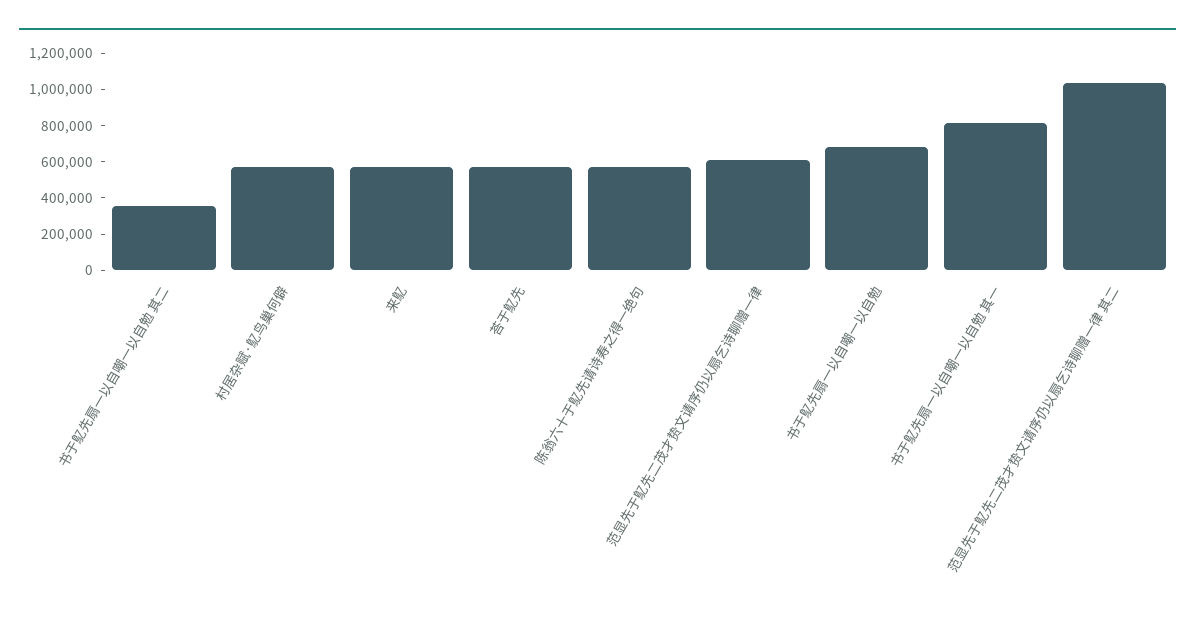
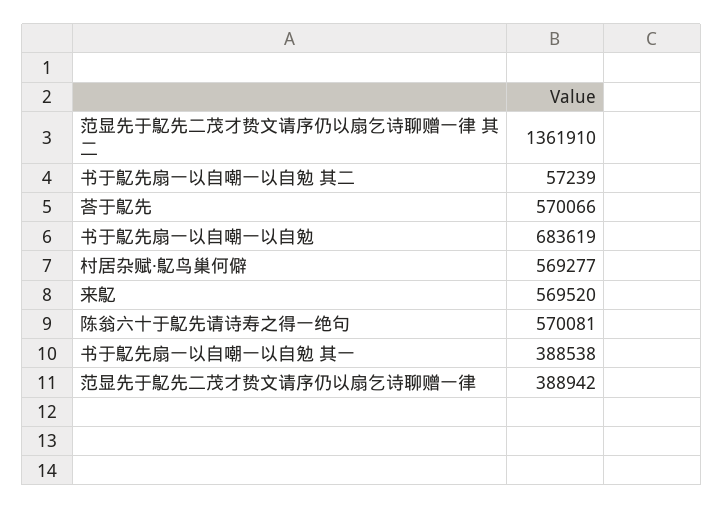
  {
-   "书于鳦先扇一以自嘲一以自勉 其二": 350000,
+   "书于鳦先扇一以自嘲一以自勉 其二": 57239,
    "村居杂赋·鳦鸟巢何僻": 569277,
    "来鳦": 569520,
    "荅于鳦先": 570066,
    "陈翁六十于鳦先请诗寿之得一绝句": 570081,
-   "范显先于鳦先二茂才贽文请序仍以扇乞诗聊赠一律": 600000,
+   "范显先于鳦先二茂才贽文请序仍以扇乞诗聊赠一律": 388942,
    "书于鳦先扇一以自嘲一以自勉": 683619,
-   "书于鳦先扇一以自嘲一以自勉 其一": 800000,
+   "书于鳦先扇一以自嘲一以自勉 其一": 388538,
-   "范显先于鳦先二茂才贽文请序仍以扇乞诗聊赠一律 其二": 1050000
+   "范显先于鳦先二茂才贽文请序仍以扇乞诗聊赠一律 其二": 1361910
  }

